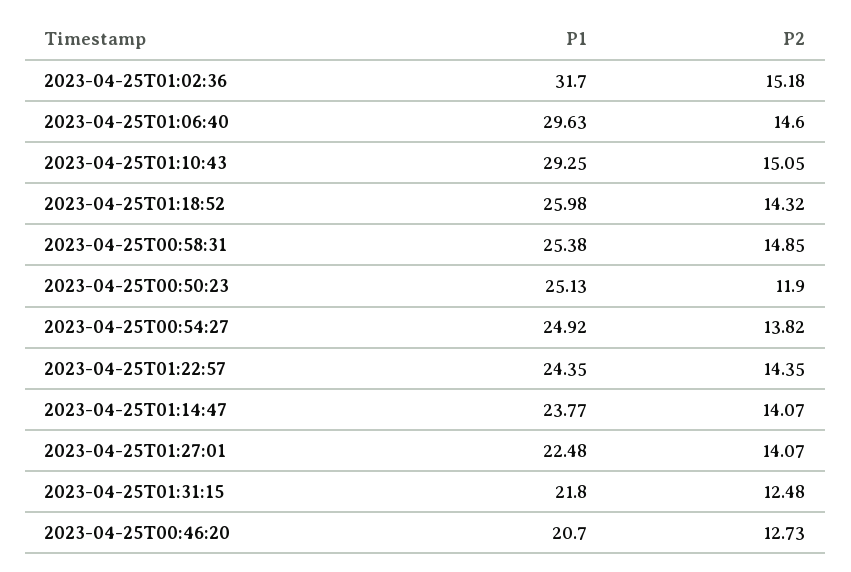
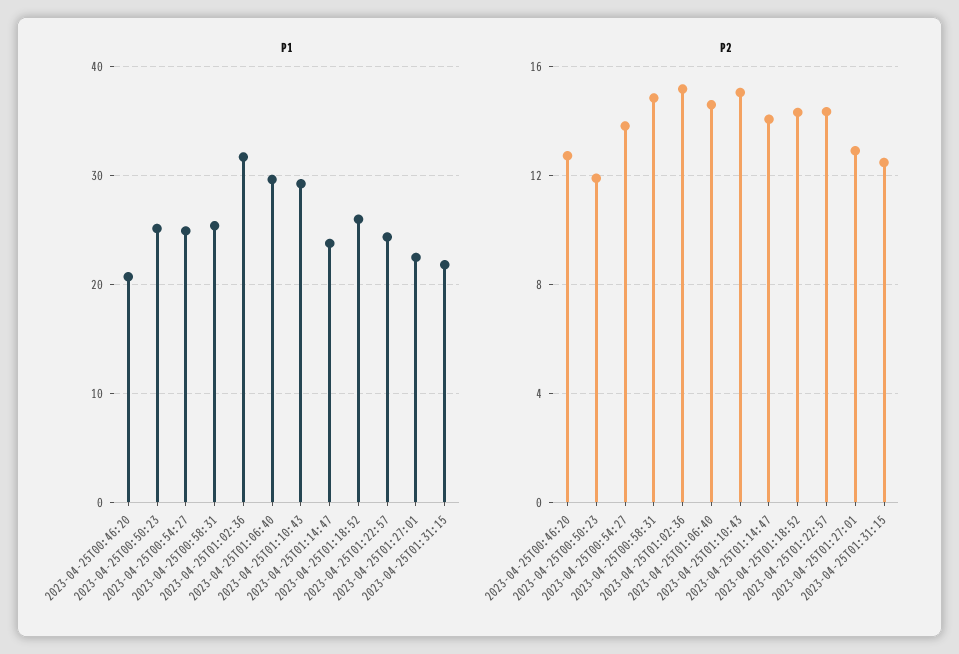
  {
    "P1": {
      "2023-04-25T01:02:36": 31.7,
      "2023-04-25T01:06:40": 29.63,
      "2023-04-25T01:10:43": 29.25,
      "2023-04-25T01:18:52": 25.98,
      "2023-04-25T00:58:31": 25.38,
      "2023-04-25T00:50:23": 25.13,
      "2023-04-25T00:54:27": 24.92,
      "2023-04-25T01:22:57": 24.35,
      "2023-04-25T01:14:47": 23.77,
      "2023-04-25T01:27:01": 22.48,
      "2023-04-25T01:31:15": 21.8,
      "2023-04-25T00:46:20": 20.7
    },
    "P2": {
      "2023-04-25T01:02:36": 15.18,
      "2023-04-25T01:06:40": 14.6,
      "2023-04-25T01:10:43": 15.05,
      "2023-04-25T01:18:52": 14.32,
      "2023-04-25T00:58:31": 14.85,
      "2023-04-25T00:50:23": 11.9,
      "2023-04-25T00:54:27": 13.82,
      "2023-04-25T01:22:57": 14.35,
      "2023-04-25T01:14:47": 14.07,
-     "2023-04-25T01:27:01": 14.07,
+     "2023-04-25T01:27:01": 13,
      "2023-04-25T01:31:15": 12.48,
      "2023-04-25T00:46:20": 12.73
    }
  }

